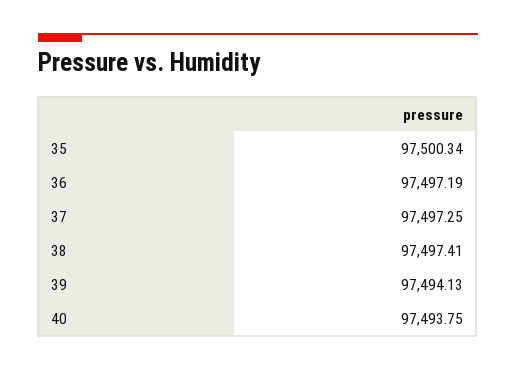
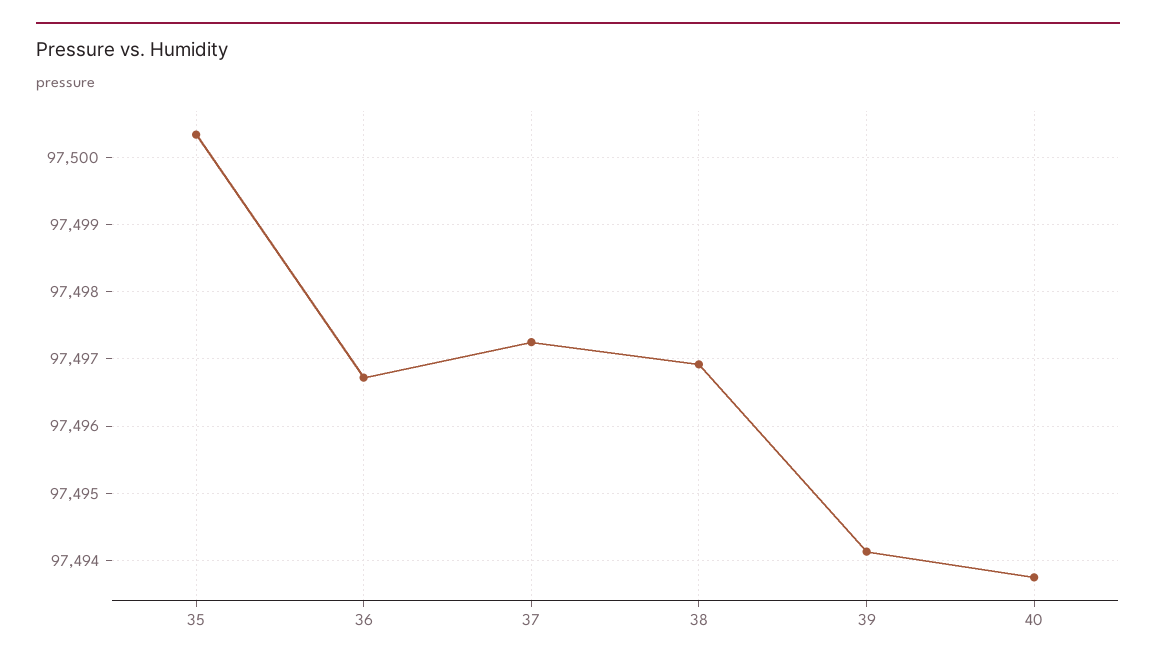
  {
    "35": 97500.34,
-   "36": 97497.19,
+   "36": 97496.7,
    "37": 97497.25,
-   "38": 97497.41,
+   "38": 97496.9,
    "39": 97494.13,
    "40": 97493.75
  }

